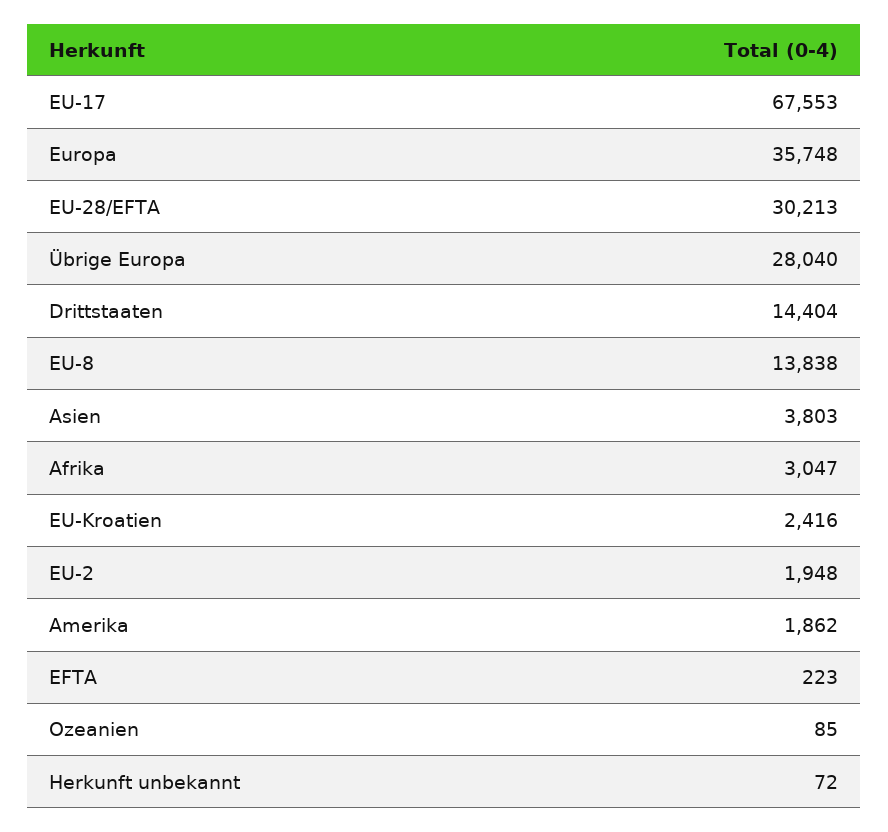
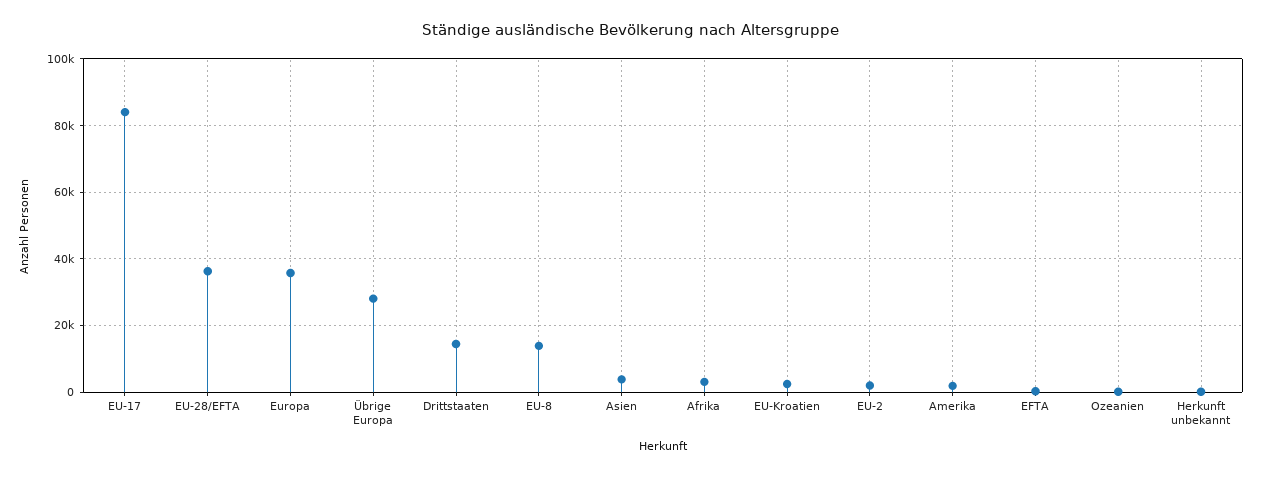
  {
-   "EU-17": 67553,
+   "EU-17": 84000,
    "Europa": 35748,
-   "EU-28/EFTA": 30213,
+   "EU-28/EFTA": 36000,
    "Übrige Europa": 28040,
    "Drittstaaten": 14404,
    "EU-8": 13838,
    "Asien": 3803,
    "Afrika": 3047,
    "EU-Kroatien": 2416,
    "EU-2": 1948,
    "Amerika": 1862,
    "EFTA": 223,
    "Ozeanien": 85,
    "Herkunft unbekannt": 72
  }

